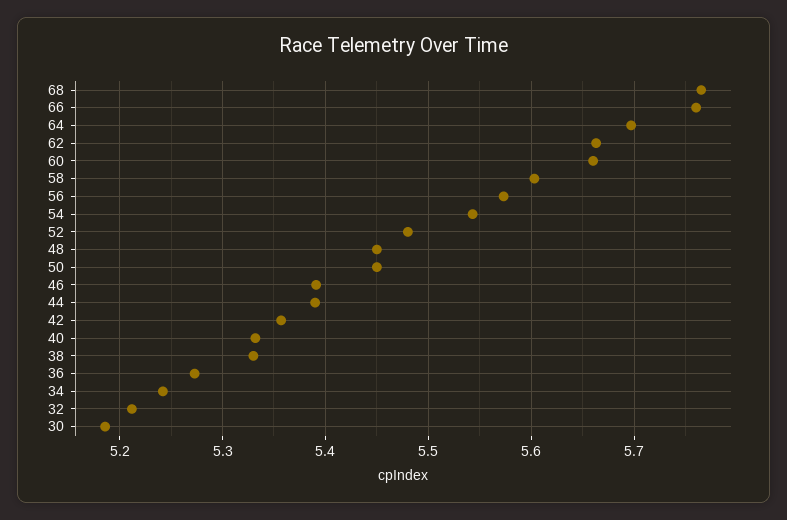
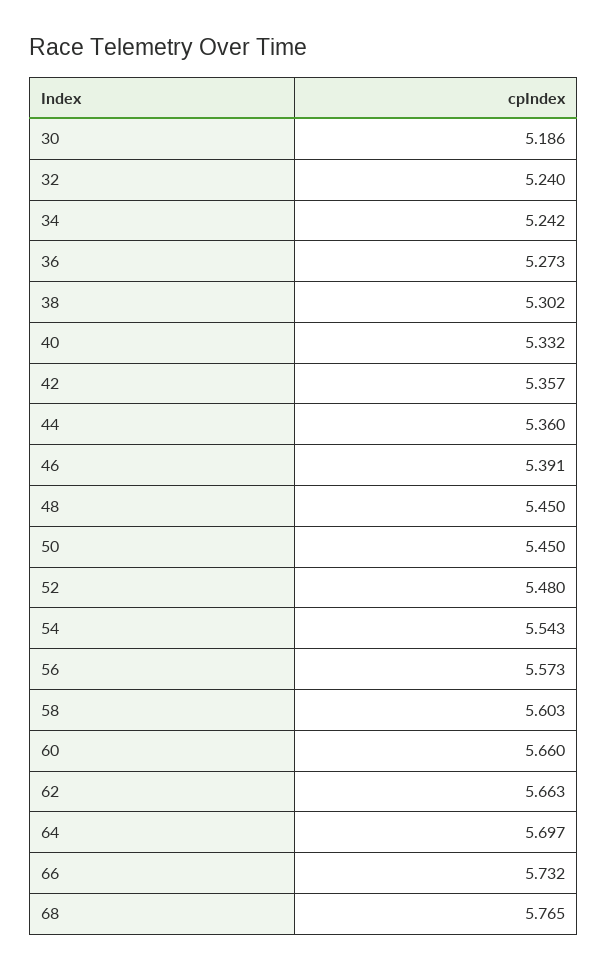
  {
    "68": 5.765,
-   "66": 5.76,
+   "66": 5.732,
    "64": 5.697,
    "62": 5.663,
    "60": 5.66,
    "58": 5.603,
    "56": 5.573,
    "54": 5.543,
    "52": 5.48,
    "48": 5.45,
    "50": 5.45,
    "46": 5.391,
-   "44": 5.39,
+   "44": 5.36,
    "42": 5.357,
    "40": 5.332,
-   "38": 5.33,
+   "38": 5.302,
    "36": 5.273,
    "34": 5.242,
-   "32": 5.21,
+   "32": 5.24,
    "30": 5.186
  }

